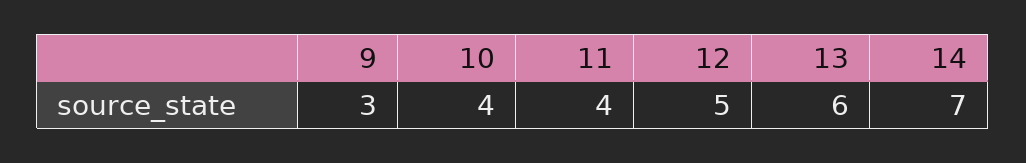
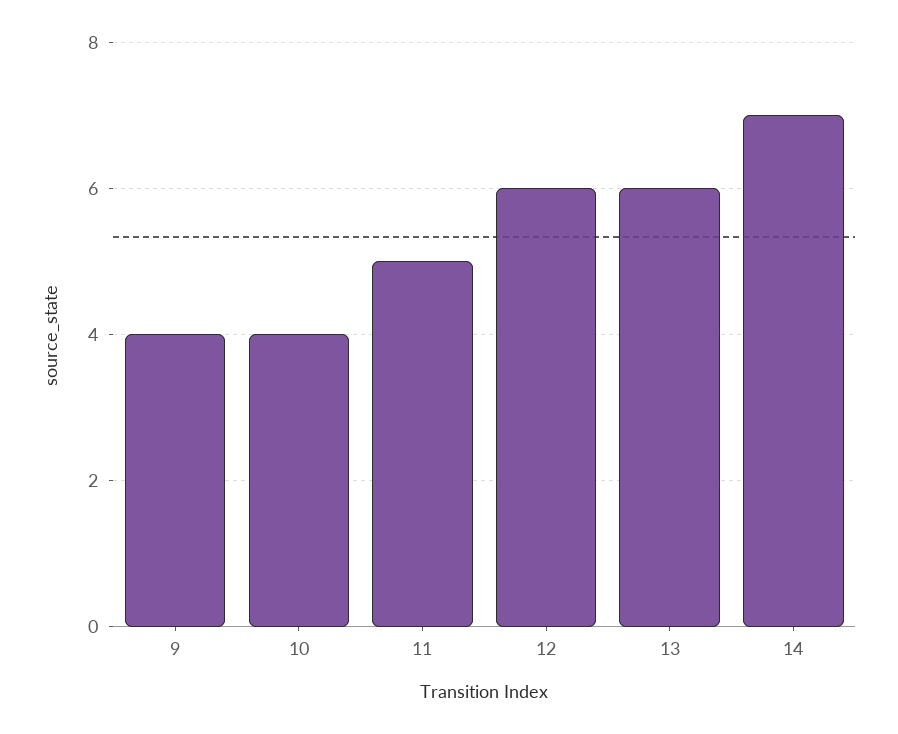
  {
-   "9": 3,
+   "9": 4,
    "10": 4,
-   "11": 4,
+   "11": 5,
-   "12": 5,
+   "12": 6,
    "13": 6,
    "14": 7
  }

